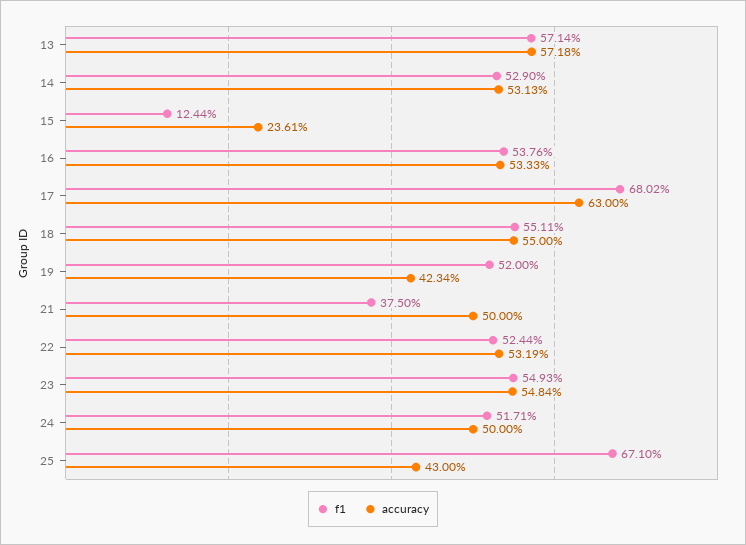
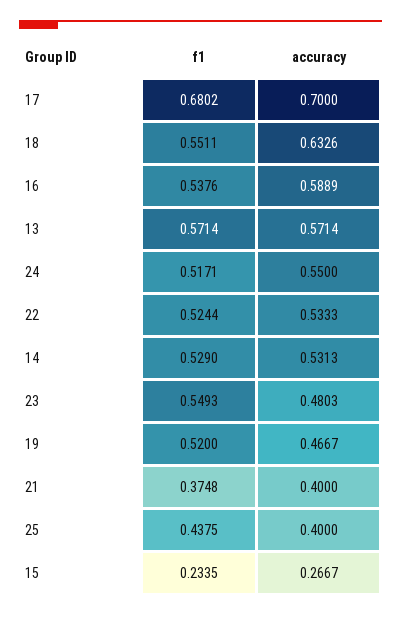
  {
    "f1": {
      "13": 0.5714,
      "14": 0.529,
-     "15": 0.1244,
+     "15": 0.2335,
      "16": 0.5376,
      "17": 0.6802,
      "18": 0.5511,
      "19": 0.52,
-     "21": 0.375,
+     "21": 0.3748,
      "22": 0.5244,
      "23": 0.5493,
      "24": 0.5171,
-     "25": 0.671
+     "25": 0.4375
    },
    "accuracy": {
-     "13": 0.5718,
+     "13": 0.5714,
      "14": 0.5313,
-     "15": 0.2361,
+     "15": 0.2667,
-     "16": 0.5333,
+     "16": 0.5889,
-     "17": 0.63,
+     "17": 0.7,
-     "18": 0.55,
+     "18": 0.6326,
-     "19": 0.4234,
+     "19": 0.4667,
-     "21": 0.5,
+     "21": 0.4,
-     "22": 0.5319,
+     "22": 0.5333,
-     "23": 0.5484,
+     "23": 0.4803,
-     "24": 0.5,
+     "24": 0.55,
-     "25": 0.43
+     "25": 0.4
    }
  }

